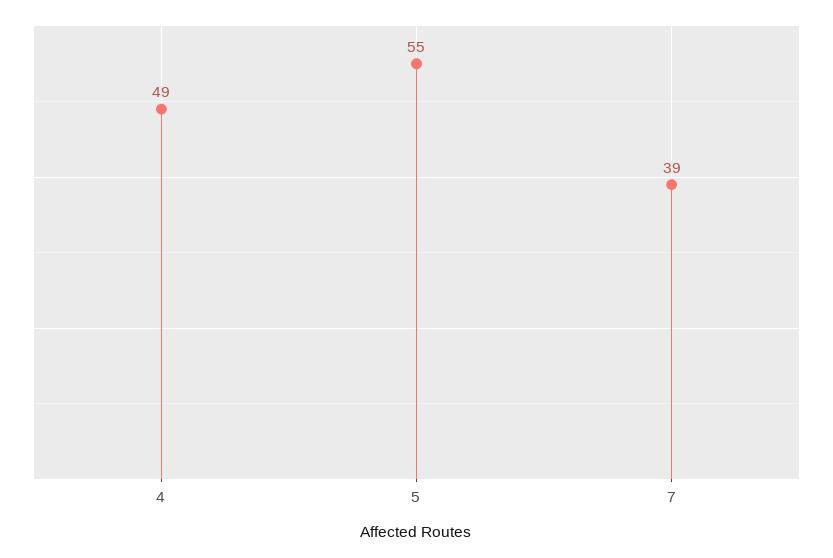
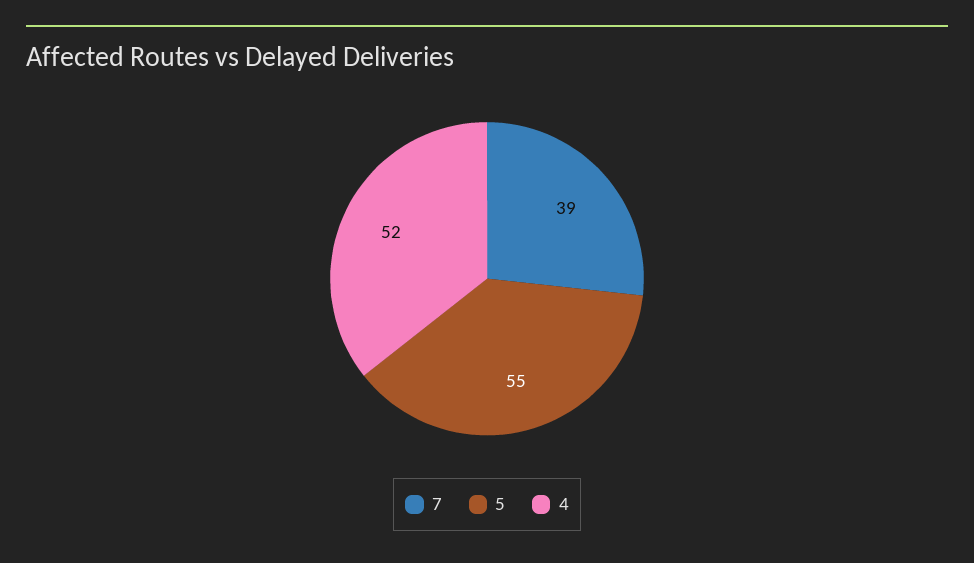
  {
-   "4": 49,
+   "4": 52,
    "5": 55,
    "7": 39
  }

